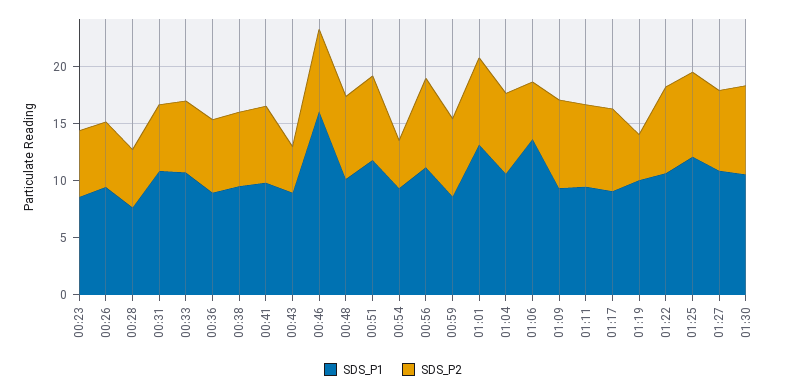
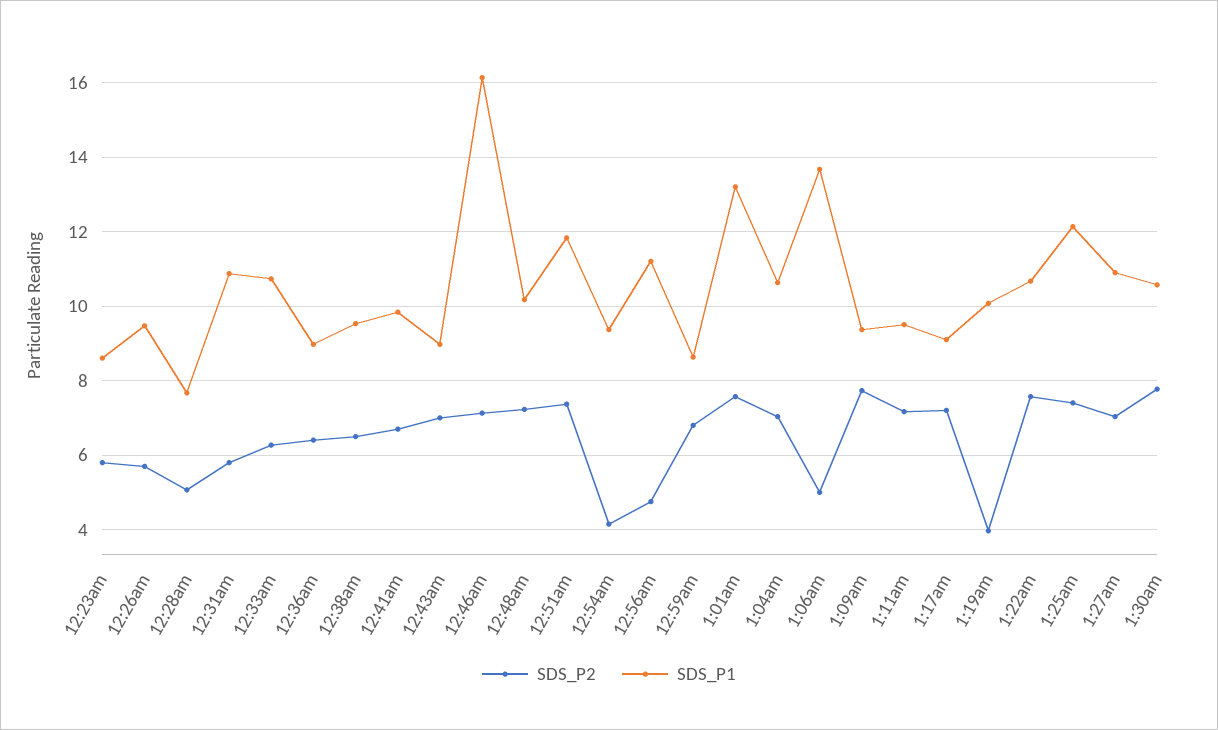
  {
    "SDS_P1": {
      "00:23": 8.6,
      "00:26": 9.4,
      "00:28": 7.6,
      "00:31": 10.8,
      "00:33": 10.8,
      "00:36": 9,
      "00:38": 9.6,
      "00:41": 9.8,
      "00:43": 9,
      "00:46": 16.2,
      "00:48": 10.2,
      "00:51": 11.8,
      "00:54": 9.4,
      "00:56": 11.2,
      "00:59": 8.6,
      "01:01": 13.2,
      "01:04": 10.6,
      "01:06": 13.6,
      "01:09": 9.4,
      "01:11": 9.6,
      "01:17": 9.2,
      "01:19": 10,
      "01:22": 10.6,
      "01:25": 12.2,
      "01:27": 11,
      "01:30": 10.6
    },
    "SDS_P2": {
      "00:23": 5.8,
      "00:26": 5.8,
      "00:28": 5,
      "00:31": 5.8,
      "00:33": 6.2,
      "00:36": 6.4,
      "00:38": 6.6,
      "00:41": 6.8,
-     "00:43": 4,
+     "00:43": 7,
      "00:46": 7.2,
      "00:48": 7.2,
      "00:51": 7.4,
      "00:54": 4.2,
-     "00:56": 8,
+     "00:56": 4.8,
      "00:59": 6.8,
      "01:01": 7.6,
      "01:04": 7,
      "01:06": 5,
      "01:09": 7.8,
      "01:11": 7.2,
      "01:17": 7.2,
      "01:19": 4,
      "01:22": 7.6,
      "01:25": 7.4,
      "01:27": 7,
      "01:30": 7.8
    }
  }

